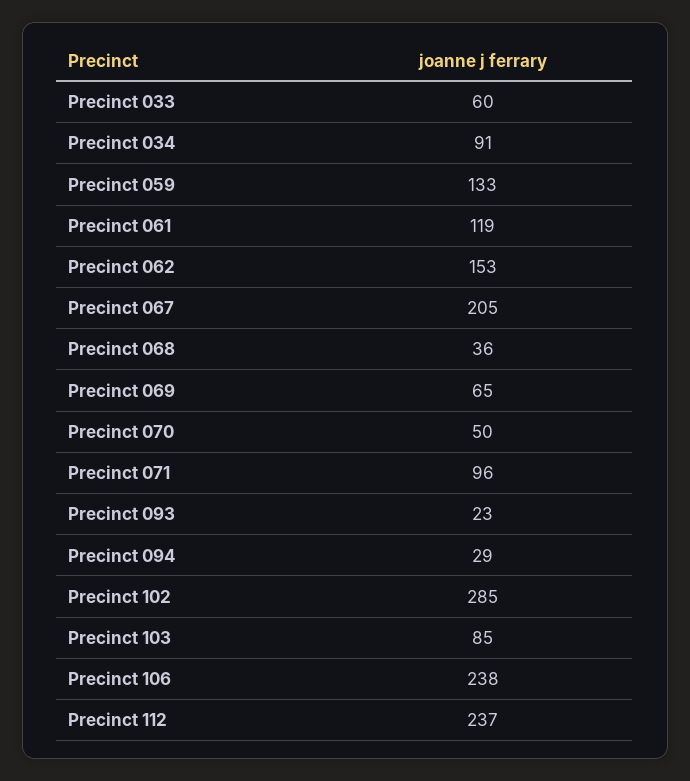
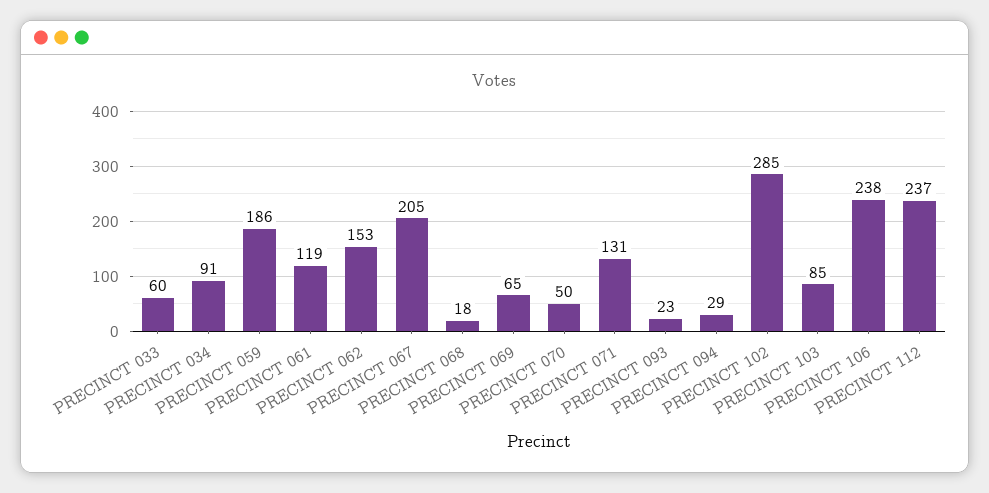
  {
    "Precinct 033": 60,
    "Precinct 034": 91,
-   "Precinct 059": 133,
+   "Precinct 059": 186,
    "Precinct 061": 119,
    "Precinct 062": 153,
    "Precinct 067": 205,
-   "Precinct 068": 36,
+   "Precinct 068": 18,
    "Precinct 069": 65,
    "Precinct 070": 50,
-   "Precinct 071": 96,
+   "Precinct 071": 131,
    "Precinct 093": 23,
    "Precinct 094": 29,
    "Precinct 102": 285,
    "Precinct 103": 85,
    "Precinct 106": 238,
    "Precinct 112": 237
  }

